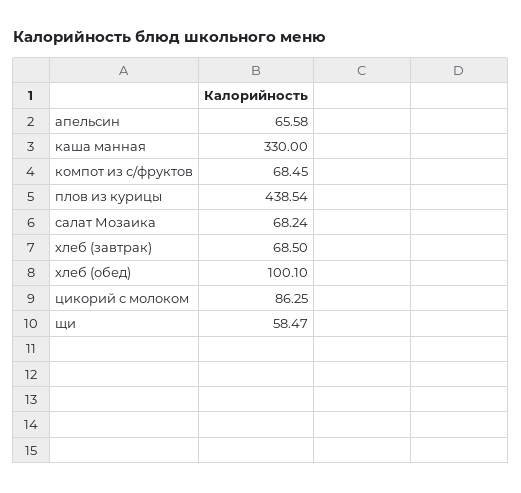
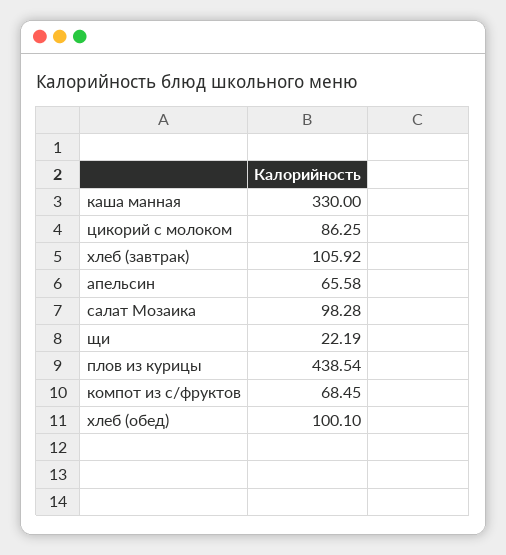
  {
    "апельсин": 65.58,
    "каша манная": 330,
    "компот из с/фруктов": 68.45,
    "плов из курицы": 438.54,
-   "салат Мозаика": 68.24,
+   "салат Мозаика": 98.28,
-   "хлеб (завтрак)": 68.5,
+   "хлеб (завтрак)": 105.92,
    "хлеб (обед)": 100.1,
    "цикорий с молоком": 86.25,
-   "щи": 58.47
+   "щи": 22.19
  }

